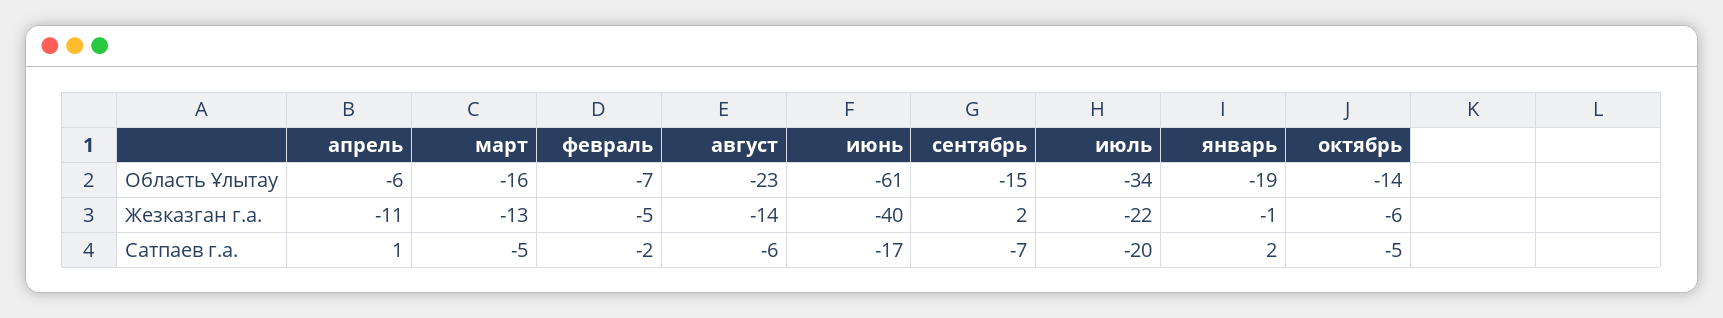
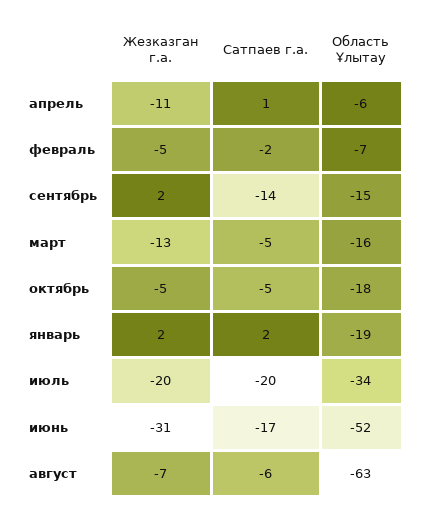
  {
    "апрель": {
      "Область Ұлытау": -6,
      "Жезказган г.а.": -11,
      "Сатпаев г.а.": 1
    },
    "март": {
      "Область Ұлытау": -16,
      "Жезказган г.а.": -13,
      "Сатпаев г.а.": -5
    },
    "февраль": {
      "Область Ұлытау": -7,
      "Жезказган г.а.": -5,
      "Сатпаев г.а.": -2
    },
    "август": {
-     "Область Ұлытау": -23,
+     "Область Ұлытау": -63,
-     "Жезказган г.а.": -14,
+     "Жезказган г.а.": -7,
      "Сатпаев г.а.": -6
    },
    "июнь": {
-     "Область Ұлытау": -61,
+     "Область Ұлытау": -52,
-     "Жезказган г.а.": -40,
+     "Жезказган г.а.": -31,
      "Сатпаев г.а.": -17
    },
    "сентябрь": {
      "Область Ұлытау": -15,
      "Жезказган г.а.": 2,
-     "Сатпаев г.а.": -7
+     "Сатпаев г.а.": -14
    },
    "июль": {
      "Область Ұлытау": -34,
-     "Жезказган г.а.": -22,
+     "Жезказган г.а.": -20,
      "Сатпаев г.а.": -20
    },
    "январь": {
      "Область Ұлытау": -19,
-     "Жезказган г.а.": -1,
+     "Жезказган г.а.": 2,
      "Сатпаев г.а.": 2
    },
    "октябрь": {
-     "Область Ұлытау": -14,
+     "Область Ұлытау": -18,
-     "Жезказган г.а.": -6,
+     "Жезказган г.а.": -5,
      "Сатпаев г.а.": -5
    }
  }

